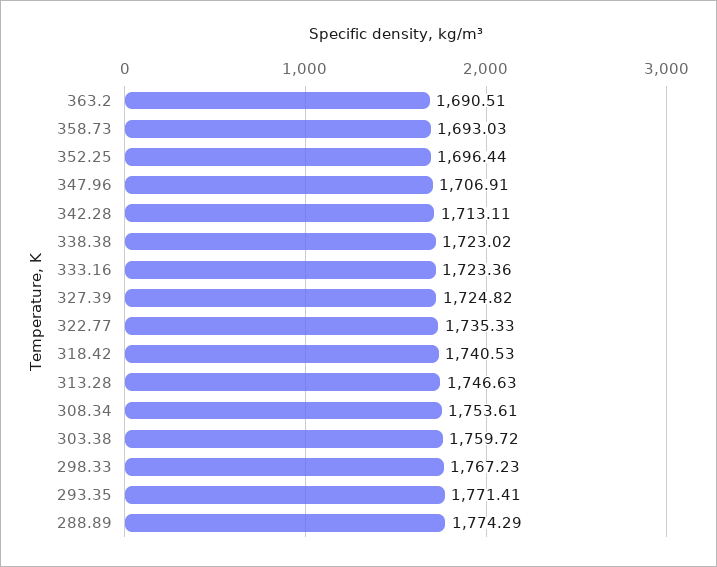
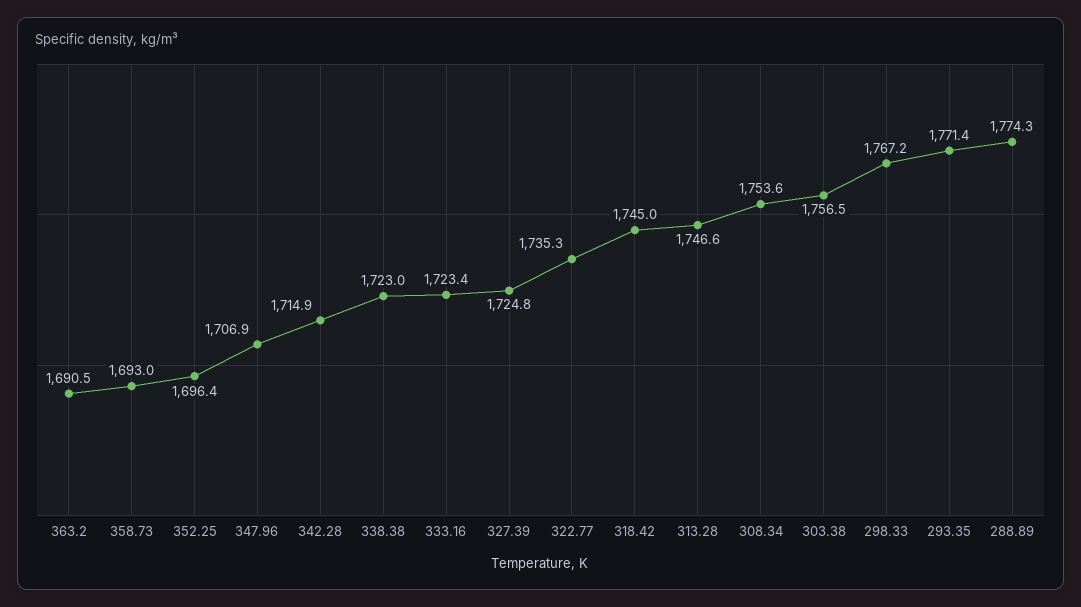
  {
    "363.2": 1690.51,
    "358.73": 1693.03,
    "352.25": 1696.44,
    "347.96": 1706.91,
-   "342.28": 1713.11,
+   "342.28": 1714.9,
    "338.38": 1723.02,
    "333.16": 1723.36,
    "327.39": 1724.82,
    "322.77": 1735.33,
-   "318.42": 1740.53,
+   "318.42": 1745,
    "313.28": 1746.63,
    "308.34": 1753.61,
-   "303.38": 1759.72,
+   "303.38": 1756.5,
    "298.33": 1767.23,
    "293.35": 1771.41,
    "288.89": 1774.29
  }

